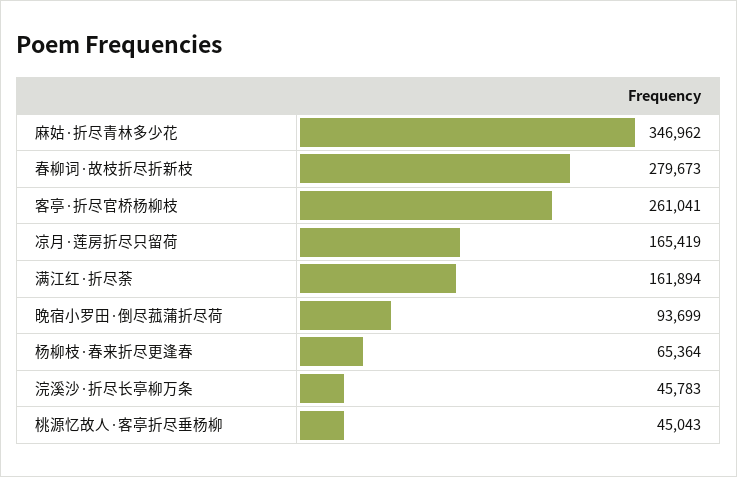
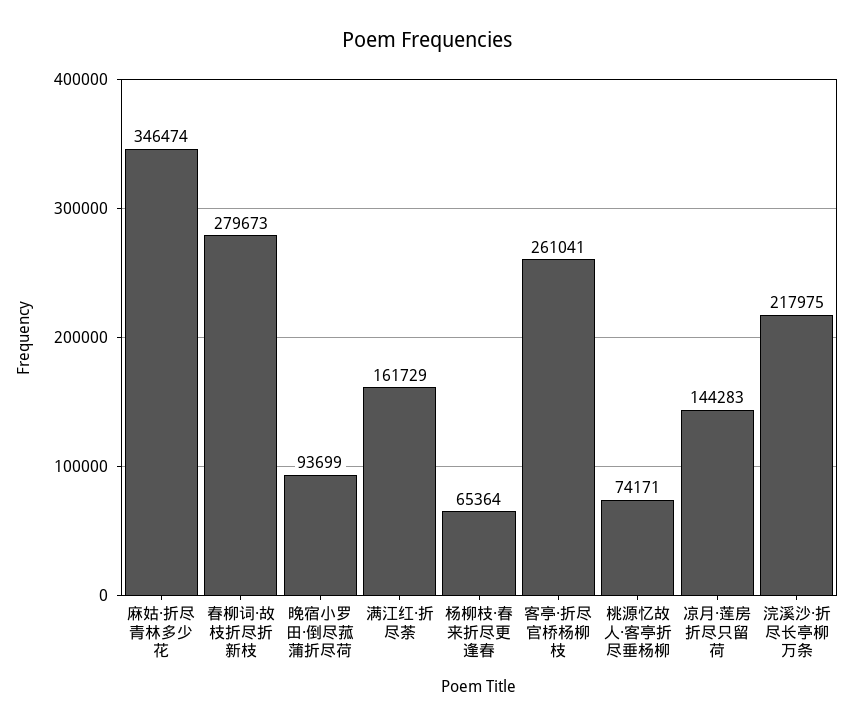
  {
-   "麻姑·折尽青林多少花": 346962,
+   "麻姑·折尽青林多少花": 346474,
    "春柳词·故枝折尽折新枝": 279673,
    "客亭·折尽官桥杨柳枝": 261041,
-   "凉月·莲房折尽只留荷": 165419,
+   "凉月·莲房折尽只留荷": 144283,
-   "满江红·折尽荼": 161894,
+   "满江红·折尽荼": 161729,
    "晚宿小罗田·倒尽菰蒲折尽荷": 93699,
    "杨柳枝·春来折尽更逢春": 65364,
-   "浣溪沙·折尽长亭柳万条": 45783,
+   "浣溪沙·折尽长亭柳万条": 217975,
-   "桃源忆故人·客亭折尽垂杨柳": 45043
+   "桃源忆故人·客亭折尽垂杨柳": 74171
  }

